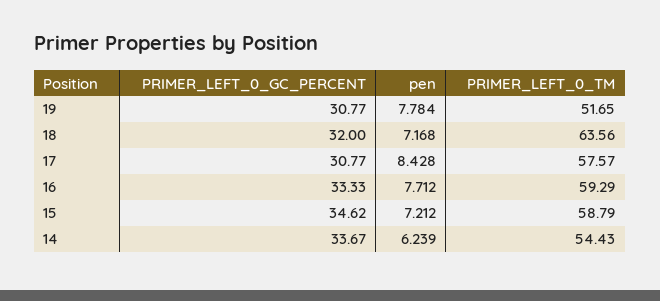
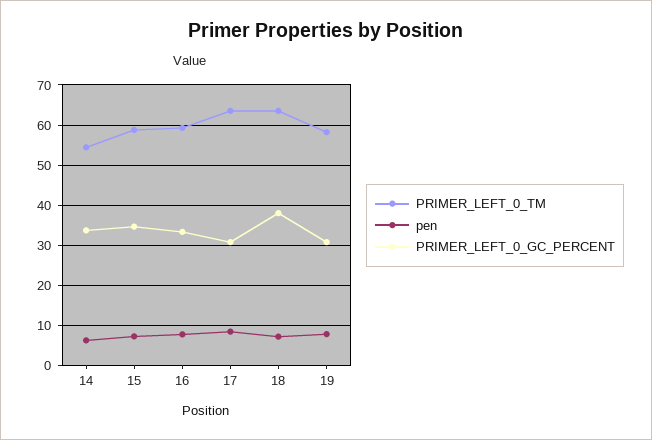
  {
    "PRIMER_LEFT_0_GC_PERCENT": {
      "19": 30.77,
-     "18": 32,
+     "18": 38,
      "17": 30.77,
      "16": 33.33,
      "15": 34.62,
      "14": 33.67
    },
    "pen": {
      "19": 7.784,
      "18": 7.168,
      "17": 8.428,
      "16": 7.712,
      "15": 7.212,
      "14": 6.239
    },
    "PRIMER_LEFT_0_TM": {
-     "19": 51.65,
+     "19": 58,
      "18": 63.56,
-     "17": 57.57,
+     "17": 64,
      "16": 59.29,
      "15": 58.79,
      "14": 54.43
    }
  }

